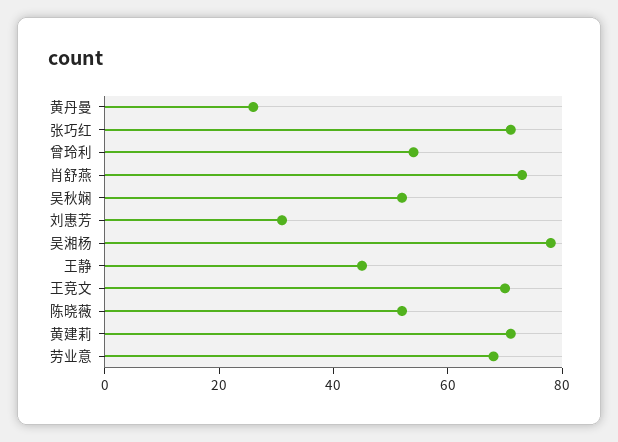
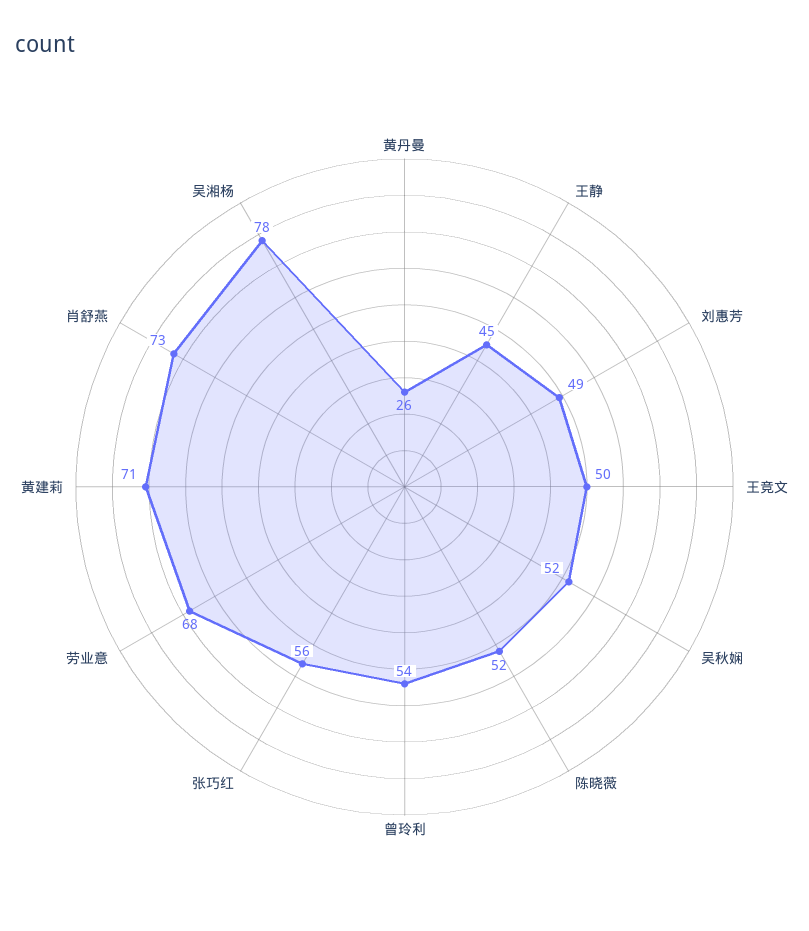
  {
    "黄丹曼": 26,
-   "张巧红": 70,
+   "张巧红": 56,
    "曾玲利": 54,
    "肖舒燕": 73,
    "吴秋娴": 52,
-   "刘惠芳": 30,
+   "刘惠芳": 49,
    "吴湘杨": 78,
    "王静": 45,
-   "王竞文": 70,
+   "王竞文": 50,
    "陈晓薇": 52,
    "黄建莉": 71,
    "劳业意": 68
  }

